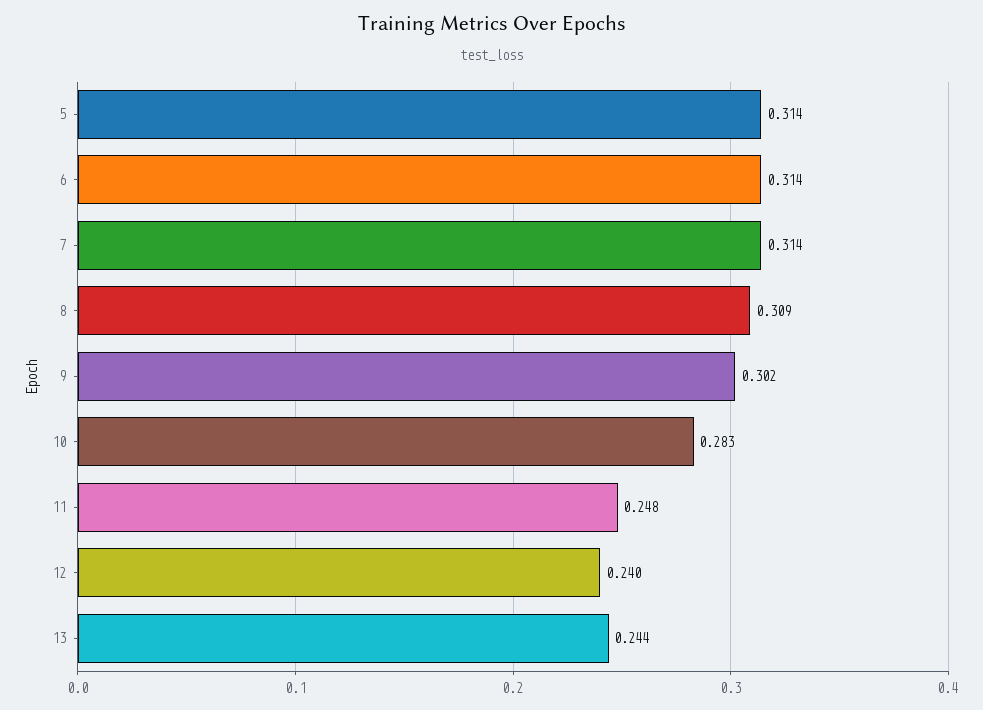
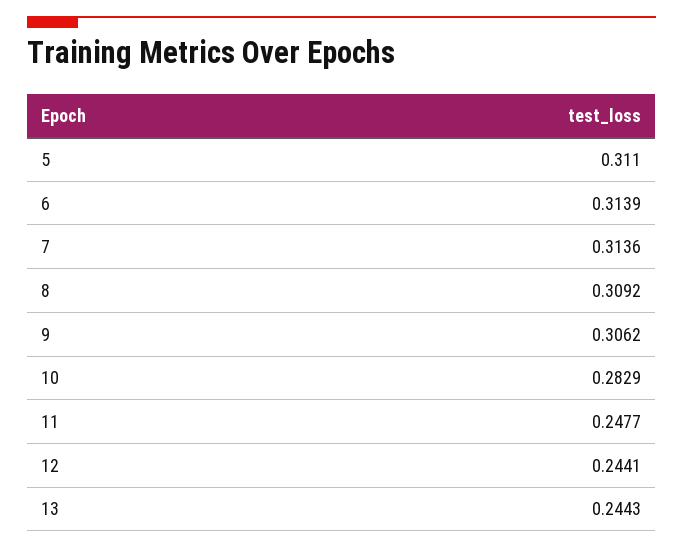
  {
-   "5": 0.314,
+   "5": 0.311,
    "6": 0.3139,
    "7": 0.3136,
    "8": 0.3092,
-   "9": 0.302,
+   "9": 0.3062,
    "10": 0.2829,
    "11": 0.2477,
-   "12": 0.24,
+   "12": 0.2441,
    "13": 0.2443
  }

